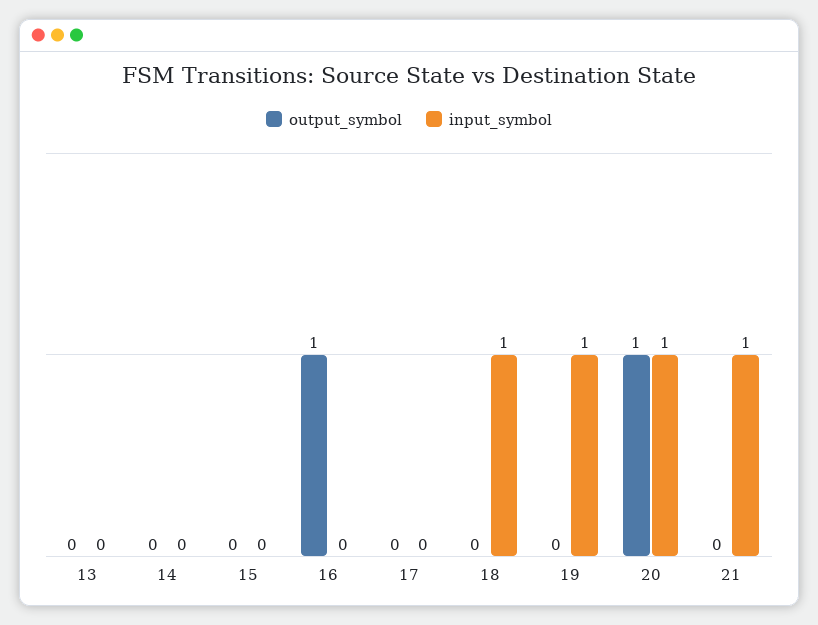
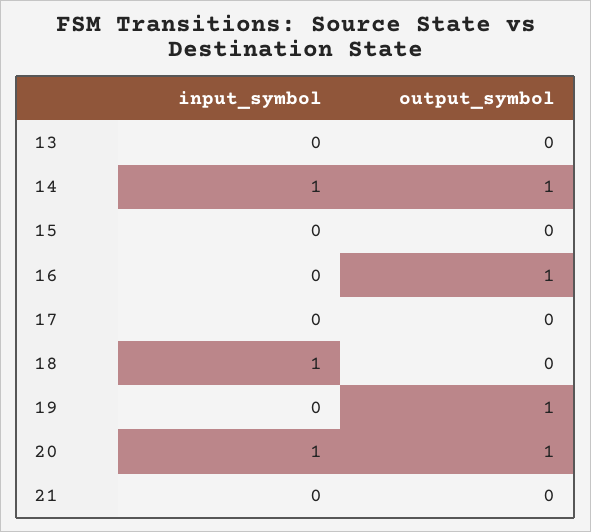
  {
    "output_symbol": {
      "13": 0,
-     "14": 0,
+     "14": 1,
      "15": 0,
      "16": 1,
      "17": 0,
      "18": 0,
-     "19": 0,
+     "19": 1,
      "20": 1,
      "21": 0
    },
    "input_symbol": {
      "13": 0,
-     "14": 0,
+     "14": 1,
      "15": 0,
      "16": 0,
      "17": 0,
      "18": 1,
-     "19": 1,
+     "19": 0,
      "20": 1,
-     "21": 1
+     "21": 0
    }
  }

